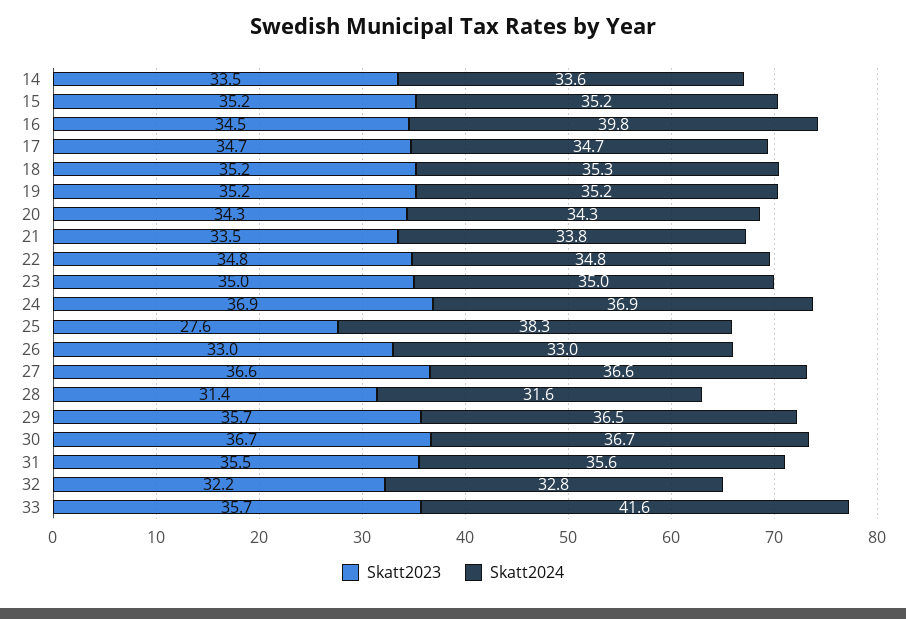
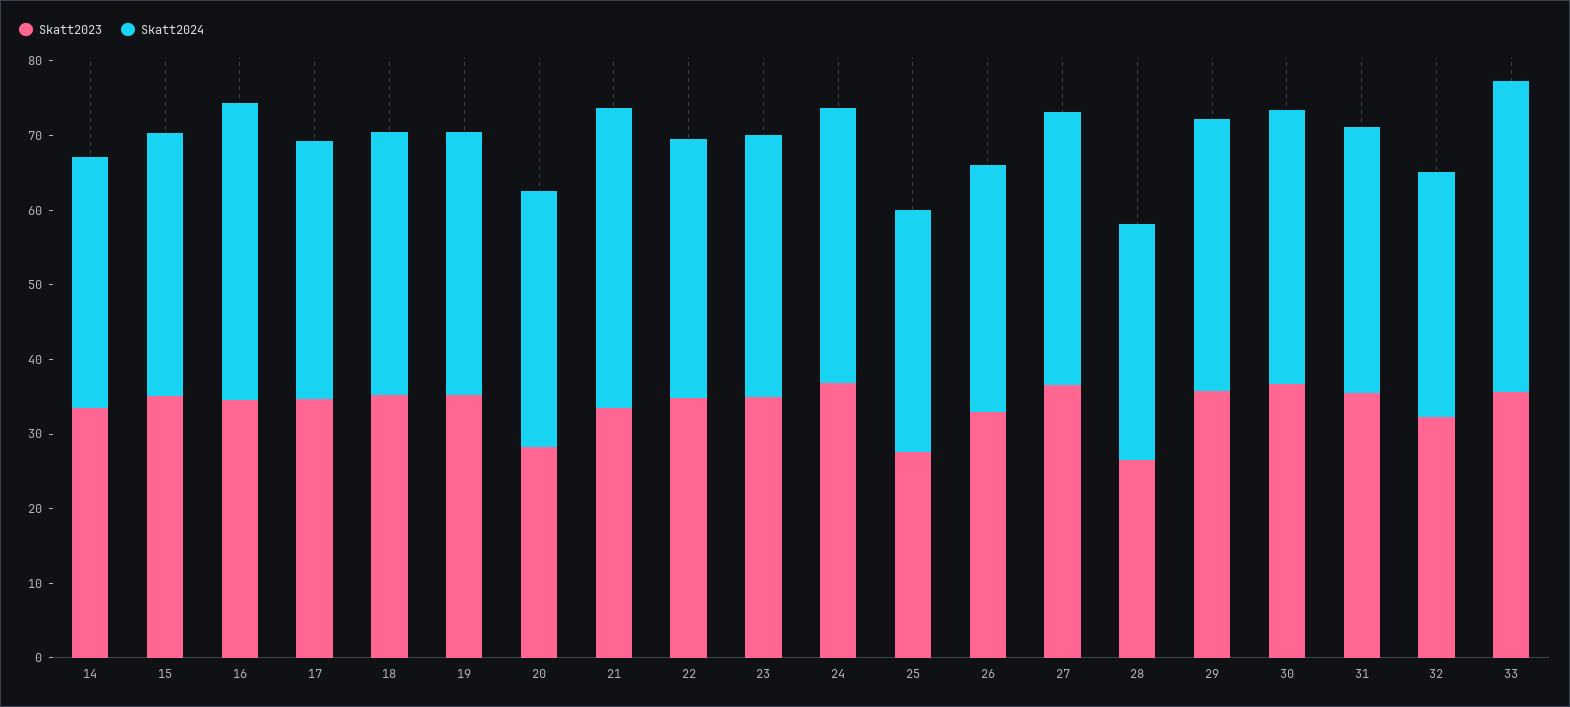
  {
    "Skatt2023": {
      "14": 33.5,
      "15": 35.2,
      "16": 34.5,
      "17": 34.7,
      "18": 35.2,
      "19": 35.2,
-     "20": 34.3,
+     "20": 28,
      "21": 33.5,
      "22": 34.8,
      "23": 35,
      "24": 36.9,
      "25": 27.6,
      "26": 33,
      "27": 36.6,
-     "28": 31.4,
+     "28": 26,
      "29": 35.7,
      "30": 36.7,
      "31": 35.5,
      "32": 32.2,
      "33": 35.7
    },
    "Skatt2024": {
      "14": 33.6,
      "15": 35.2,
      "16": 39.8,
      "17": 34.7,
      "18": 35.3,
      "19": 35.2,
      "20": 34.3,
-     "21": 33.8,
+     "21": 40,
      "22": 34.8,
      "23": 35,
      "24": 36.9,
-     "25": 38.3,
+     "25": 32,
      "26": 33,
      "27": 36.6,
      "28": 31.6,
      "29": 36.5,
      "30": 36.7,
      "31": 35.6,
      "32": 32.8,
      "33": 41.6
    }
  }

